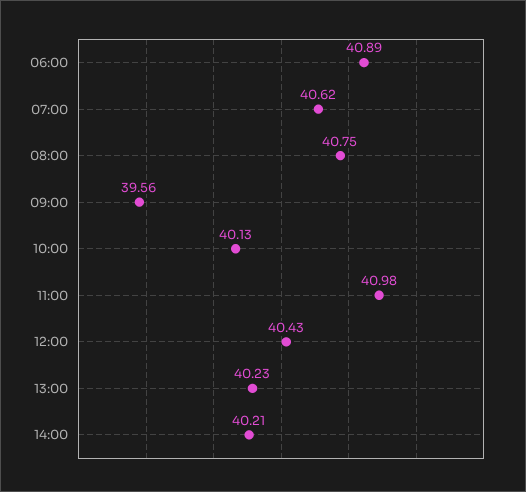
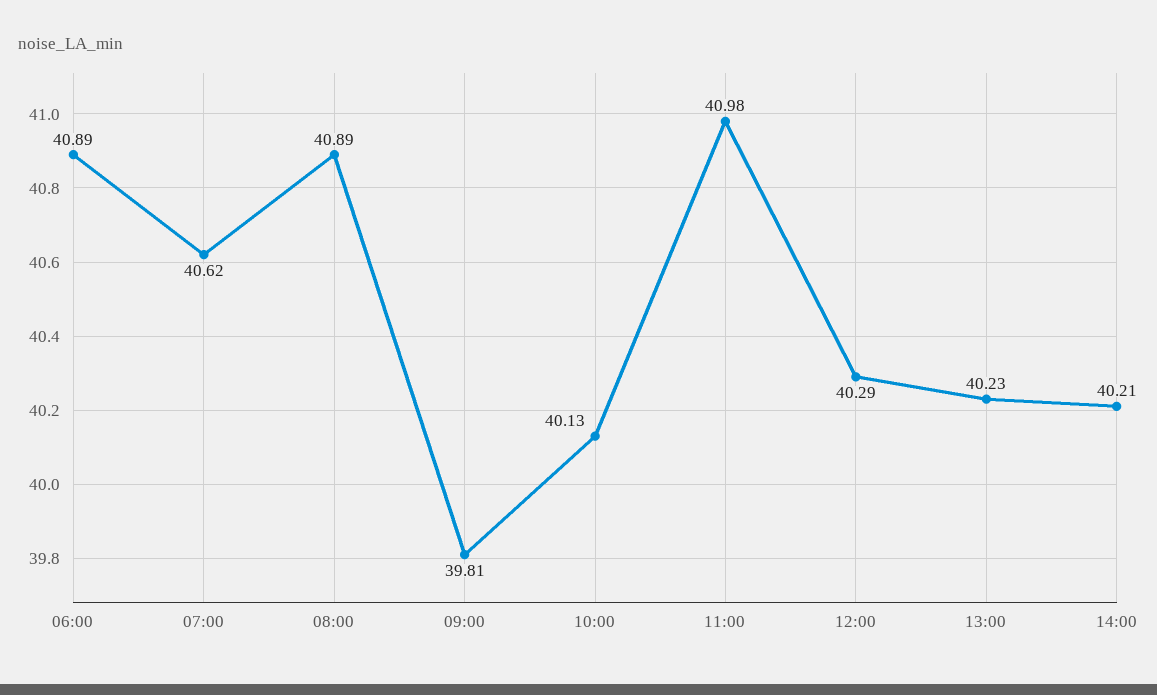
  {
    "06:00": 40.89,
    "07:00": 40.62,
-   "08:00": 40.75,
+   "08:00": 40.89,
-   "09:00": 39.56,
+   "09:00": 39.81,
    "10:00": 40.13,
    "11:00": 40.98,
-   "12:00": 40.43,
+   "12:00": 40.29,
    "13:00": 40.23,
    "14:00": 40.21
  }

